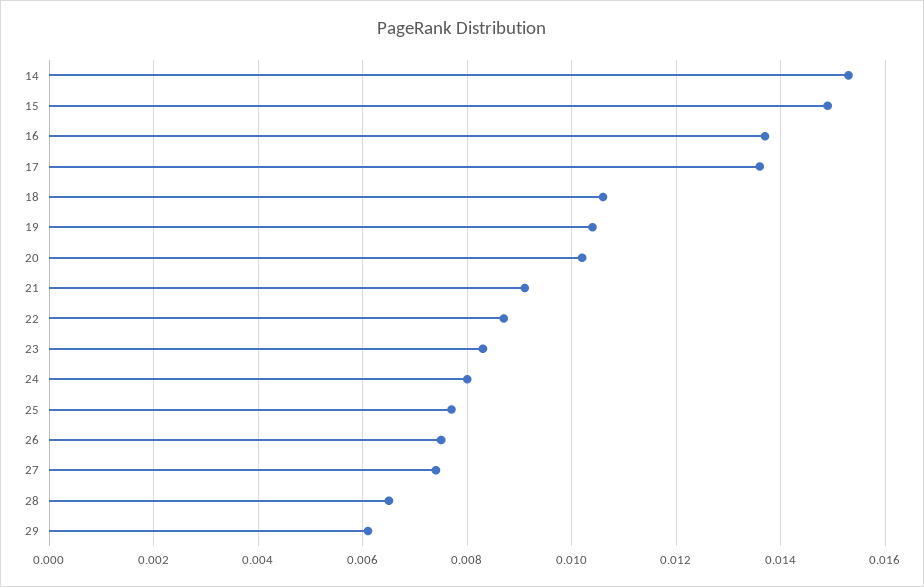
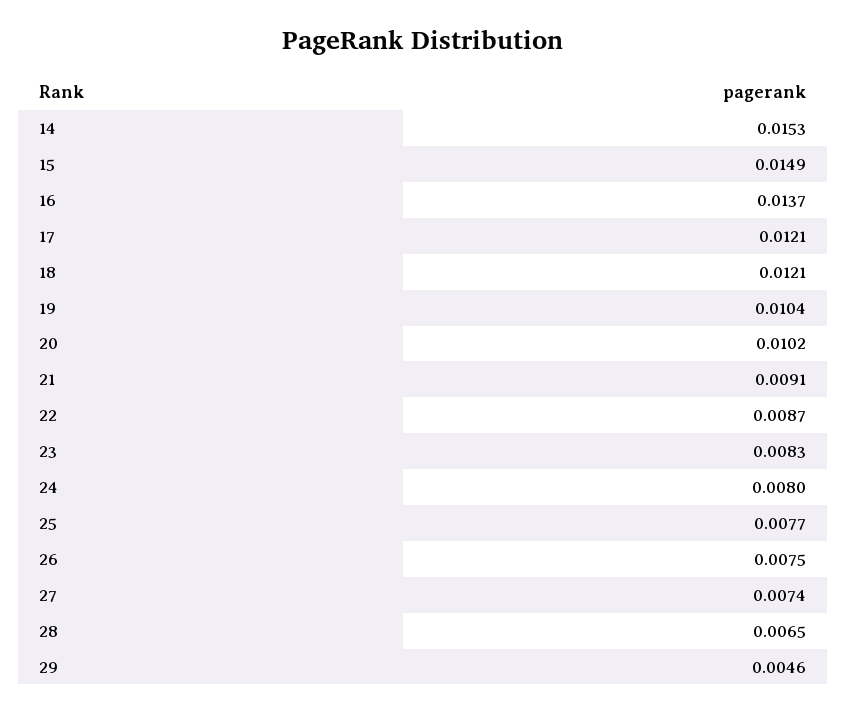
  {
    "14": 0.0153,
    "15": 0.0149,
    "16": 0.0137,
-   "17": 0.0135,
+   "17": 0.0121,
-   "18": 0.0105,
+   "18": 0.0121,
    "19": 0.0104,
    "20": 0.0102,
    "21": 0.0091,
    "22": 0.0087,
    "23": 0.0083,
    "24": 0.008,
    "25": 0.0077,
    "26": 0.0075,
    "27": 0.0074,
    "28": 0.0065,
-   "29": 0.006
+   "29": 0.0046
  }

